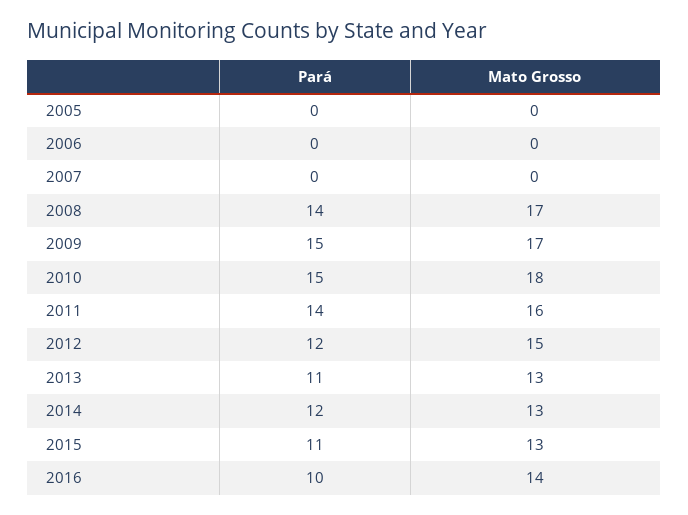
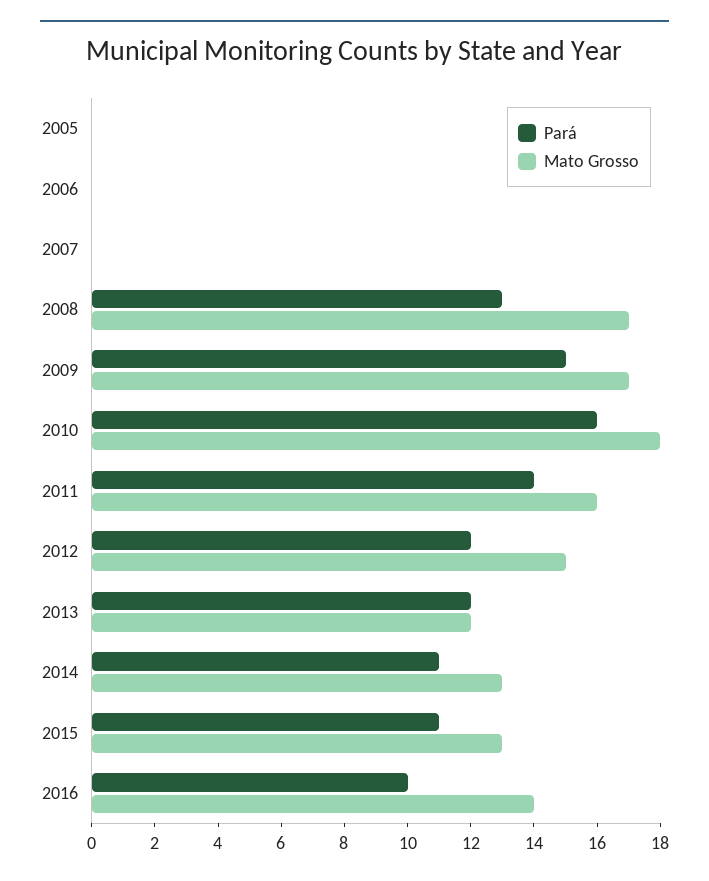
  {
    "Pará": {
      "2005": 0,
      "2006": 0,
      "2007": 0,
-     "2008": 14,
+     "2008": 13,
      "2009": 15,
-     "2010": 15,
+     "2010": 16,
      "2011": 14,
      "2012": 12,
-     "2013": 11,
+     "2013": 12,
-     "2014": 12,
+     "2014": 11,
      "2015": 11,
      "2016": 10
    },
    "Mato Grosso": {
      "2005": 0,
      "2006": 0,
      "2007": 0,
      "2008": 17,
      "2009": 17,
      "2010": 18,
      "2011": 16,
      "2012": 15,
-     "2013": 13,
+     "2013": 12,
      "2014": 13,
      "2015": 13,
      "2016": 14
    }
  }

